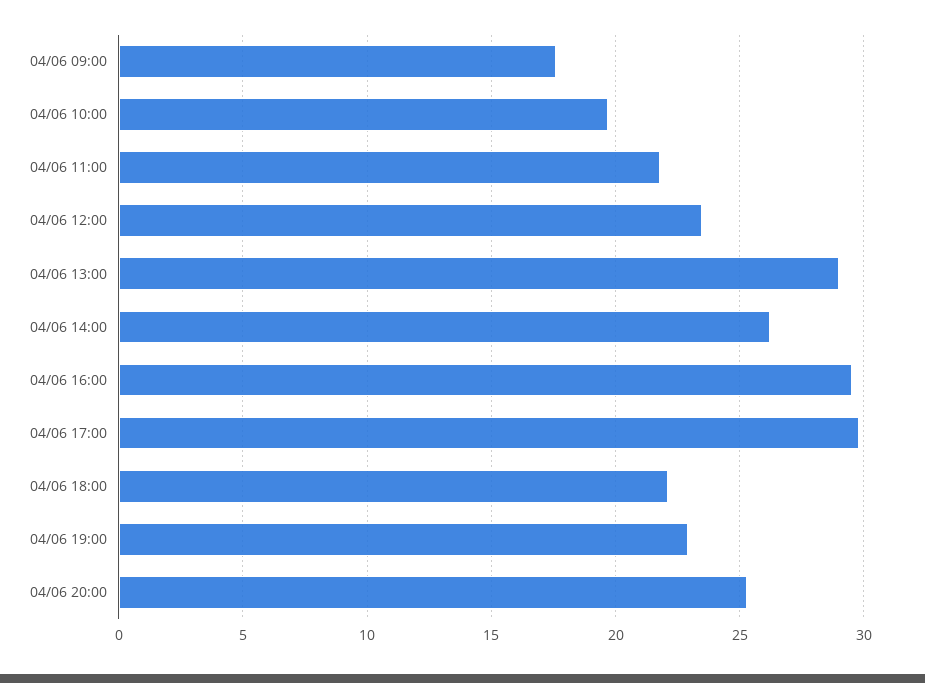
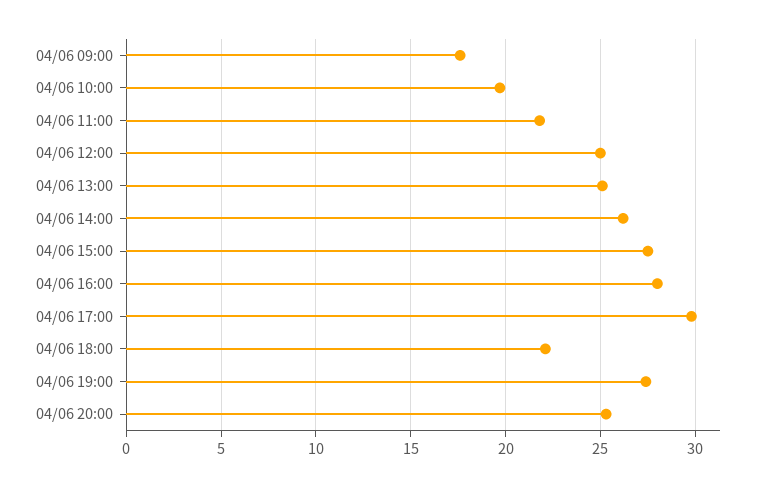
  {
    "04/06 09:00": 17.5,
    "04/06 10:00": 19.5,
    "04/06 11:00": 22,
-   "04/06 12:00": 23.5,
+   "04/06 12:00": 25,
-   "04/06 13:00": 29,
+   "04/06 13:00": 25,
    "04/06 14:00": 26,
-   "04/06 16:00": 29.5,
+   "04/06 16:00": 28,
    "04/06 17:00": 30,
    "04/06 18:00": 22,
-   "04/06 19:00": 23,
+   "04/06 19:00": 27.5,
-   "04/06 20:00": 25.5
+   "04/06 20:00": 25.5,
+   "04/06 15:00": 27.5
  }

